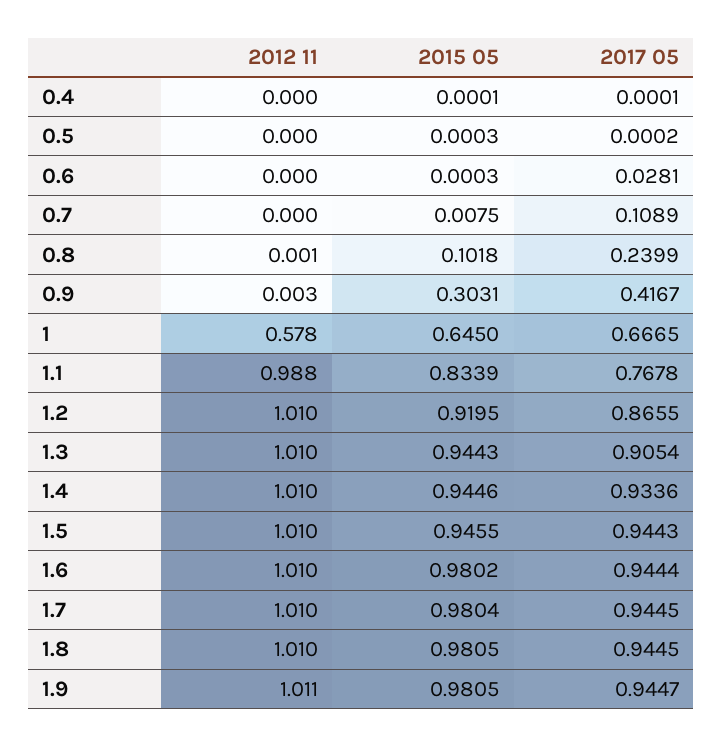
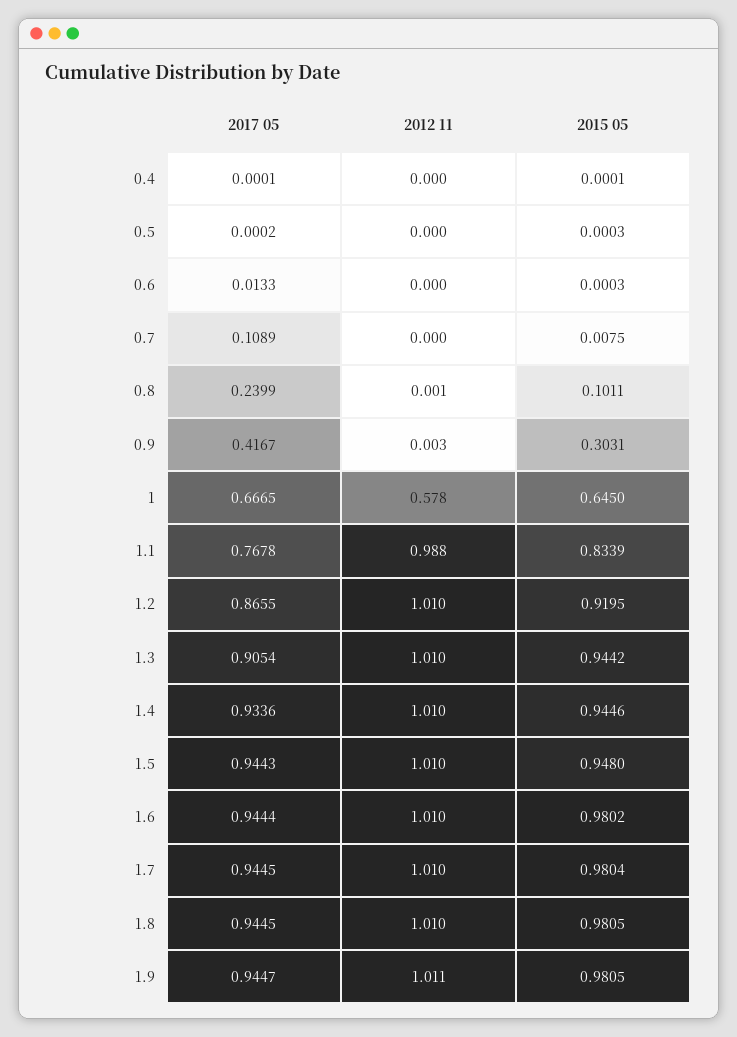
  {
    "2012 11": {
      "0.4": 0,
      "0.5": 0,
      "0.6": 0,
      "0.7": 0,
      "0.8": 0.001,
      "0.9": 0.003,
      "1": 0.578,
      "1.1": 0.988,
      "1.2": 1.01,
      "1.3": 1.01,
      "1.4": 1.01,
      "1.5": 1.01,
      "1.6": 1.01,
      "1.7": 1.01,
      "1.8": 1.01,
      "1.9": 1.011
    },
    "2015 05": {
      "0.4": 0.0001,
      "0.5": 0.0003,
      "0.6": 0.0003,
      "0.7": 0.0075,
-     "0.8": 0.1018,
+     "0.8": 0.1011,
      "0.9": 0.3031,
      "1": 0.645,
      "1.1": 0.8339,
      "1.2": 0.9195,
-     "1.3": 0.9443,
+     "1.3": 0.9442,
      "1.4": 0.9446,
-     "1.5": 0.9455,
+     "1.5": 0.948,
      "1.6": 0.9802,
      "1.7": 0.9804,
      "1.8": 0.9805,
      "1.9": 0.9805
    },
    "2017 05": {
      "0.4": 0.0001,
      "0.5": 0.0002,
-     "0.6": 0.0281,
+     "0.6": 0.0133,
      "0.7": 0.1089,
      "0.8": 0.2399,
      "0.9": 0.4167,
      "1": 0.6665,
      "1.1": 0.7678,
      "1.2": 0.8655,
      "1.3": 0.9054,
      "1.4": 0.9336,
      "1.5": 0.9443,
      "1.6": 0.9444,
      "1.7": 0.9445,
      "1.8": 0.9445,
      "1.9": 0.9447
    }
  }

